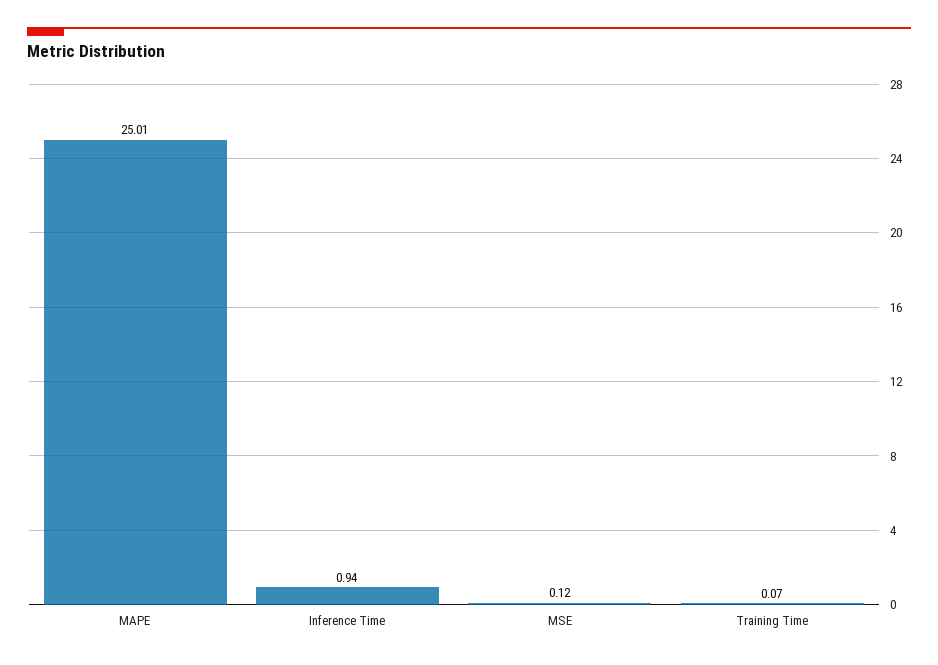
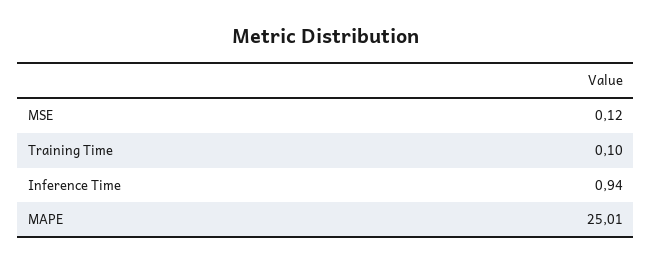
  {
    "MAPE": 25.01,
    "Inference Time": 0.94,
    "MSE": 0.12,
-   "Training Time": 0.07
+   "Training Time": 0.1
  }

